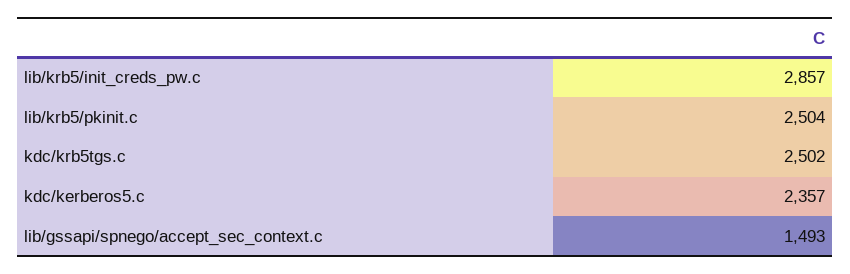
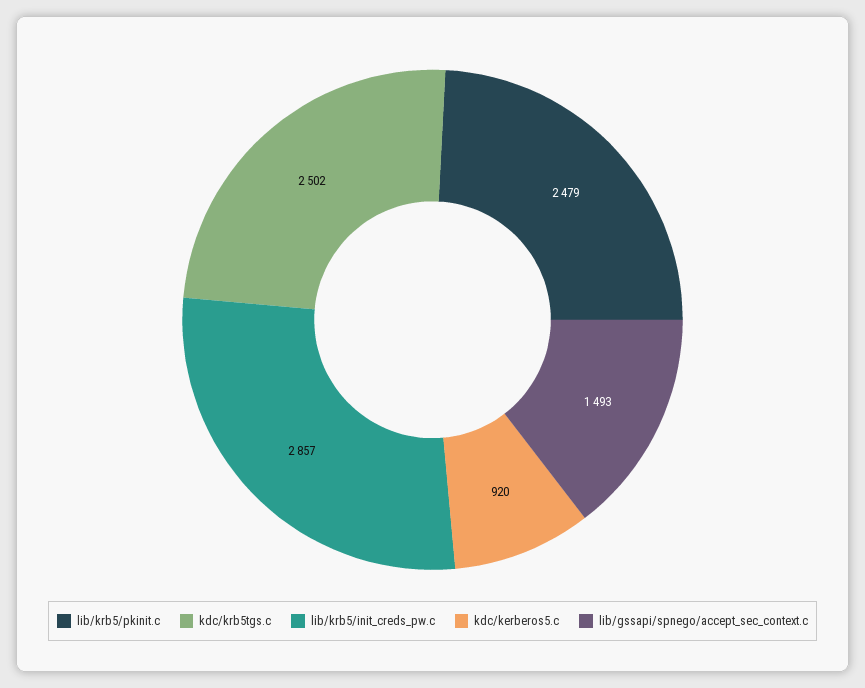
  {
    "lib/krb5/init_creds_pw.c": 2857,
-   "lib/krb5/pkinit.c": 2504,
+   "lib/krb5/pkinit.c": 2479,
    "kdc/krb5tgs.c": 2502,
-   "kdc/kerberos5.c": 2357,
+   "kdc/kerberos5.c": 920,
    "lib/gssapi/spnego/accept_sec_context.c": 1493
  }

